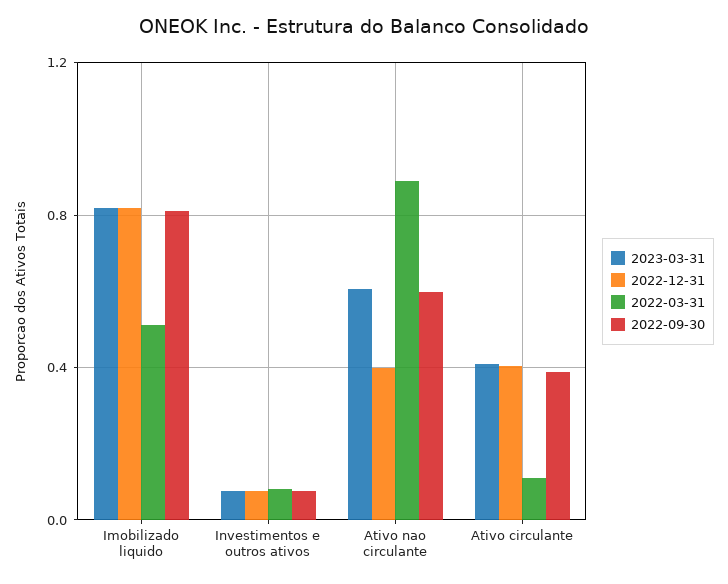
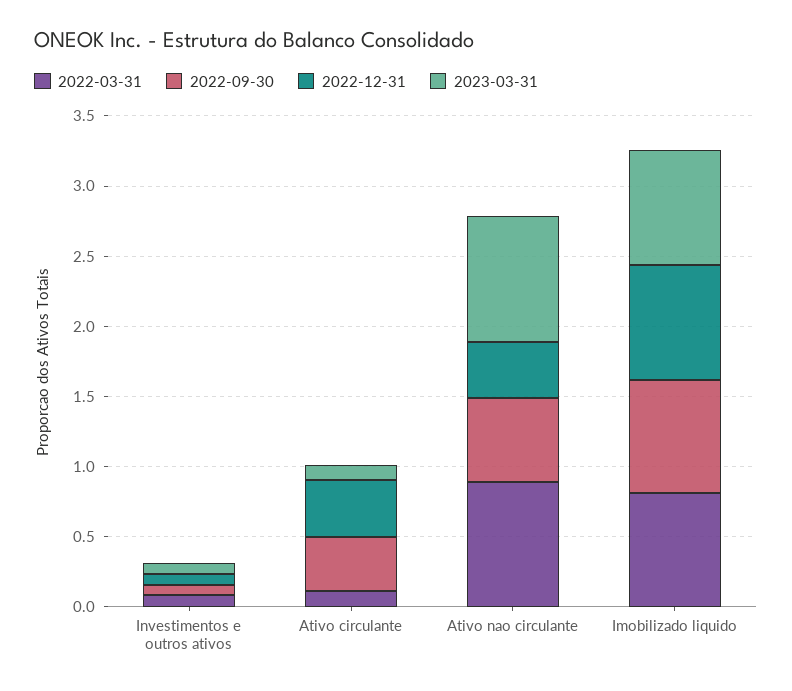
  {
    "2023-03-31": {
      "Imobilizado liquido": 0.8,
      "Investimentos e outros ativos": 0.1,
-     "Ativo nao circulante": 0.6,
+     "Ativo nao circulante": 0.9,
-     "Ativo circulante": 0.4
+     "Ativo circulante": 0.1
    },
    "2022-12-31": {
      "Imobilizado liquido": 0.8,
      "Investimentos e outros ativos": 0.1,
      "Ativo nao circulante": 0.4,
      "Ativo circulante": 0.4
    },
    "2022-03-31": {
-     "Imobilizado liquido": 0.5,
+     "Imobilizado liquido": 0.8,
      "Investimentos e outros ativos": 0.1,
      "Ativo nao circulante": 0.9,
      "Ativo circulante": 0.1
    },
    "2022-09-30": {
      "Imobilizado liquido": 0.8,
      "Investimentos e outros ativos": 0.1,
      "Ativo nao circulante": 0.6,
      "Ativo circulante": 0.4
    }
  }

